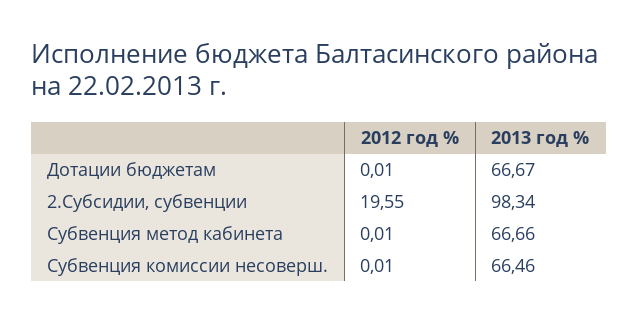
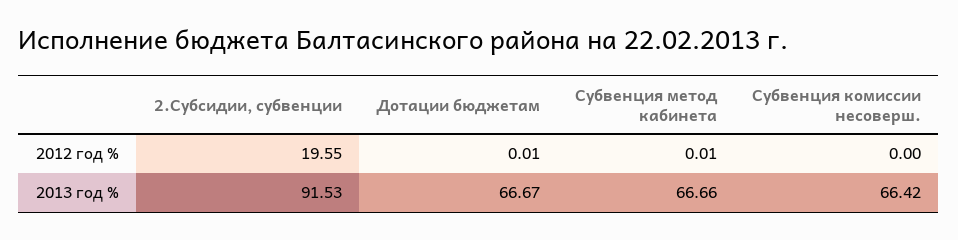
  {
    "2012 год %": {
      "Дотации бюджетам": 0.01,
      "2.Субсидии, субвенции": 19.55,
      "Субвенция метод кабинета": 0.01,
-     "Субвенция комиссии несоверш.": 0.01
+     "Субвенция комиссии несоверш.": 0
    },
    "2013 год %": {
      "Дотации бюджетам": 66.67,
-     "2.Субсидии, субвенции": 98.34,
+     "2.Субсидии, субвенции": 91.53,
      "Субвенция метод кабинета": 66.66,
-     "Субвенция комиссии несоверш.": 66.46
+     "Субвенция комиссии несоверш.": 66.42
    }
  }

